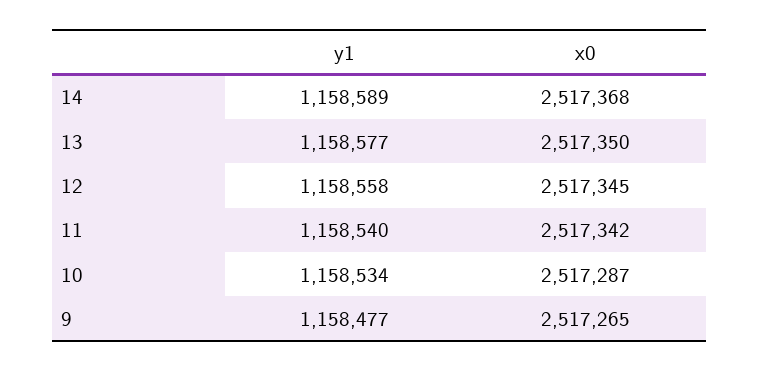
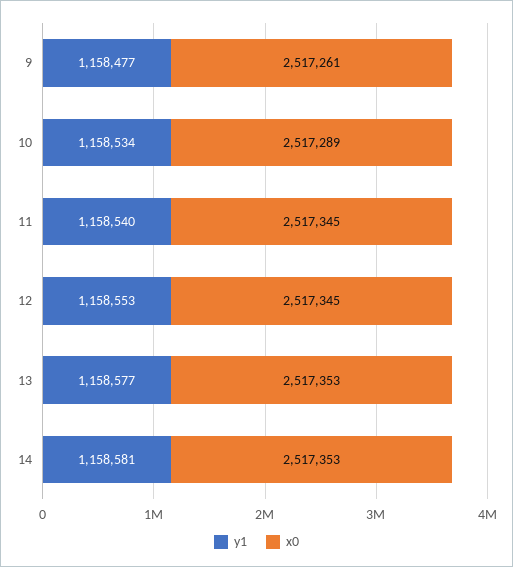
  {
    "y1": {
-     "14": 1158589,
+     "14": 1158581,
      "13": 1158577,
-     "12": 1158558,
+     "12": 1158553,
      "11": 1158540,
      "10": 1158534,
      "9": 1158477
    },
    "x0": {
-     "14": 2517368,
+     "14": 2517353,
-     "13": 2517350,
+     "13": 2517353,
      "12": 2517345,
-     "11": 2517342,
+     "11": 2517345,
-     "10": 2517287,
+     "10": 2517289,
-     "9": 2517265
+     "9": 2517261
    }
  }

